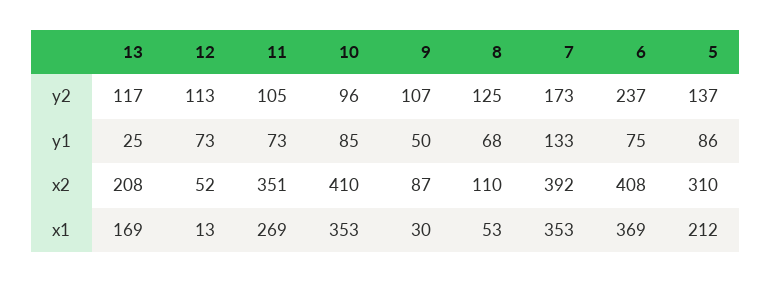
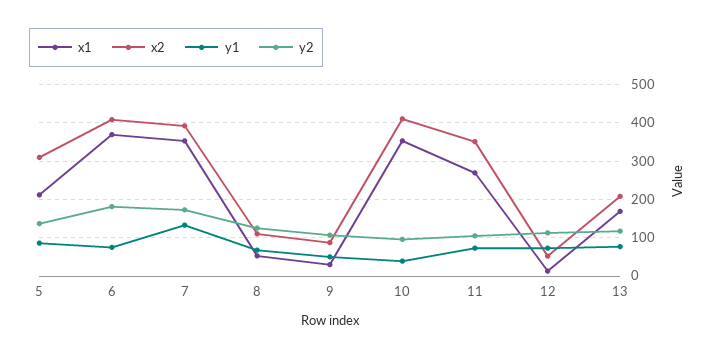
  {
    "y2": {
      "13": 117,
      "12": 113,
      "11": 105,
      "10": 96,
      "9": 107,
      "8": 125,
      "7": 173,
-     "6": 237,
+     "6": 180,
      "5": 137
    },
    "y1": {
-     "13": 25,
+     "13": 80,
      "12": 73,
      "11": 73,
-     "10": 85,
+     "10": 40,
      "9": 50,
      "8": 68,
      "7": 133,
      "6": 75,
      "5": 86
    },
    "x2": {
      "13": 208,
      "12": 52,
      "11": 351,
      "10": 410,
      "9": 87,
      "8": 110,
      "7": 392,
      "6": 408,
      "5": 310
    },
    "x1": {
      "13": 169,
      "12": 13,
      "11": 269,
      "10": 353,
      "9": 30,
      "8": 53,
      "7": 353,
      "6": 369,
      "5": 212
    }
  }

